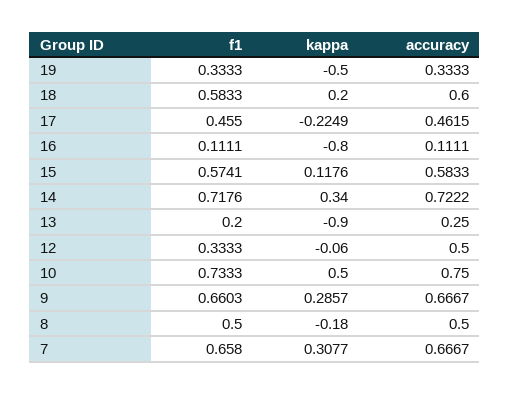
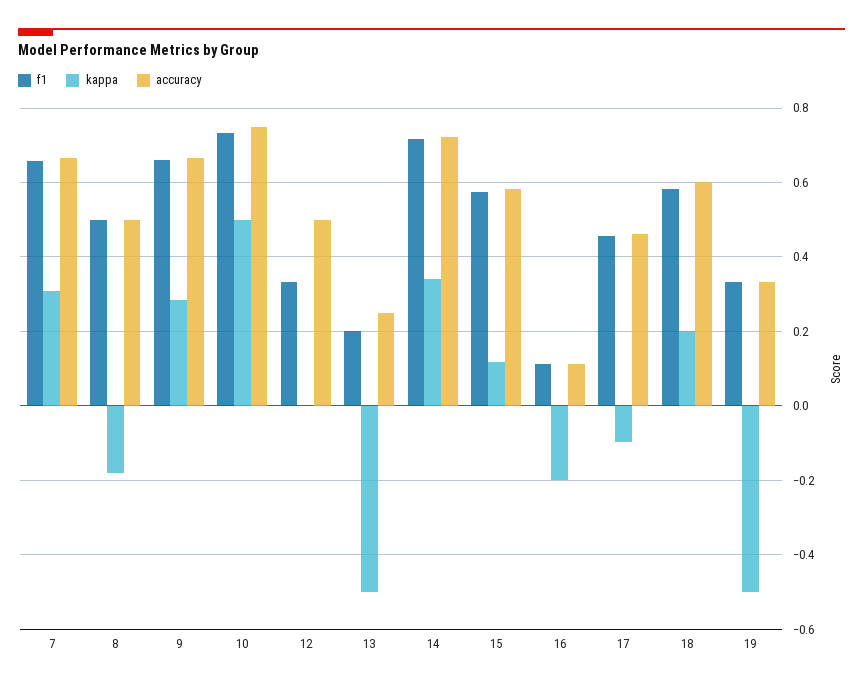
  {
    "f1": {
      "19": 0.3333,
      "18": 0.5833,
      "17": 0.455,
      "16": 0.1111,
      "15": 0.5741,
      "14": 0.7176,
      "13": 0.2,
      "12": 0.3333,
      "10": 0.7333,
      "9": 0.6603,
      "8": 0.5,
      "7": 0.658
    },
    "kappa": {
      "19": -0.5,
      "18": 0.2,
-     "17": -0.2249,
+     "17": -0.1,
-     "16": -0.8,
+     "16": -0.2,
      "15": 0.1176,
      "14": 0.34,
-     "13": -0.9,
+     "13": -0.5,
-     "12": -0.06,
+     "12": 0,
      "10": 0.5,
      "9": 0.2857,
      "8": -0.18,
      "7": 0.3077
    },
    "accuracy": {
      "19": 0.3333,
      "18": 0.6,
      "17": 0.4615,
      "16": 0.1111,
      "15": 0.5833,
      "14": 0.7222,
      "13": 0.25,
      "12": 0.5,
      "10": 0.75,
      "9": 0.6667,
      "8": 0.5,
      "7": 0.6667
    }
  }

